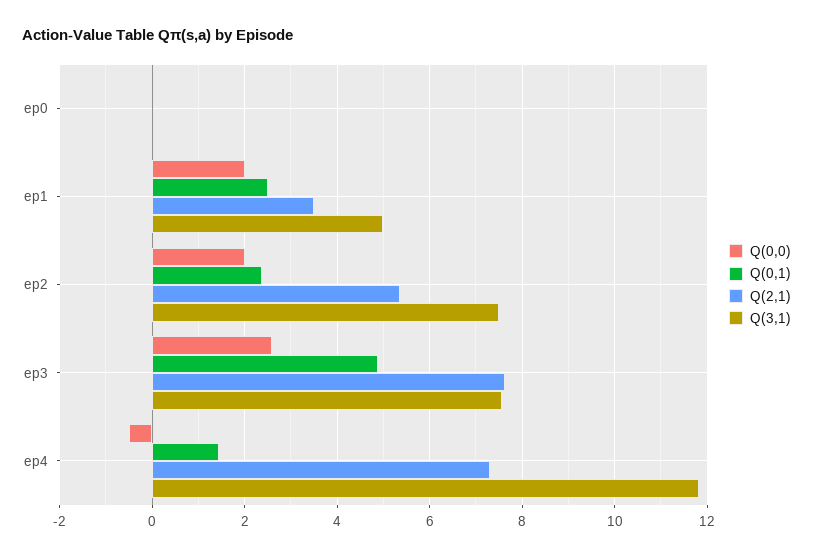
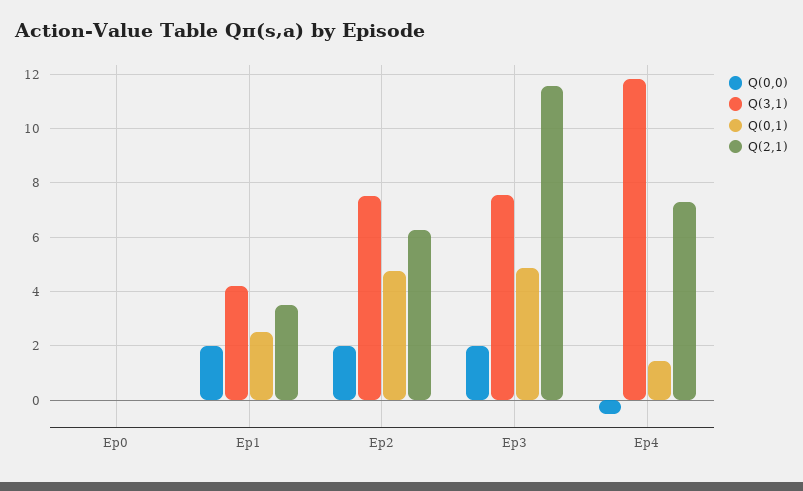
  {
    "Q(0,0)": {
      "ep0": 0,
      "ep1": 2,
      "ep2": 2,
-     "ep3": 2.6,
+     "ep3": 2,
      "ep4": -0.6
    },
    "Q(0,1)": {
      "ep0": 0,
      "ep1": 2.6,
-     "ep2": 2.4,
+     "ep2": 4.75,
      "ep3": 4.8,
      "ep4": 1.4
    },
    "Q(2,1)": {
      "ep0": 0,
      "ep1": 3.6,
-     "ep2": 5.4,
+     "ep2": 6.25,
-     "ep3": 7.6,
+     "ep3": 11.5,
      "ep4": 7.4
    },
    "Q(3,1)": {
      "ep0": 0,
-     "ep1": 5,
+     "ep1": 4.25,
      "ep2": 7.6,
      "ep3": 7.6,
      "ep4": 11.8
    }
  }

